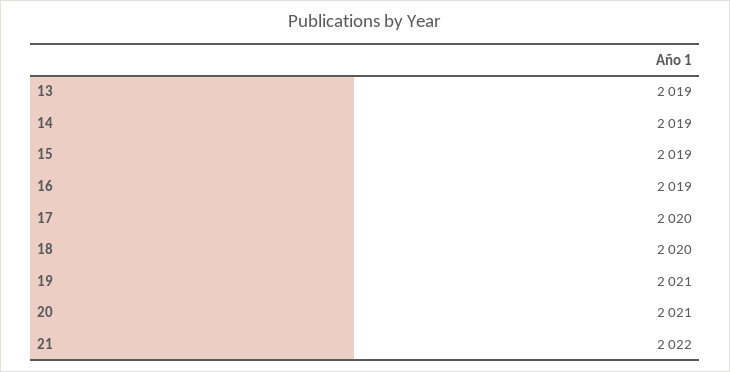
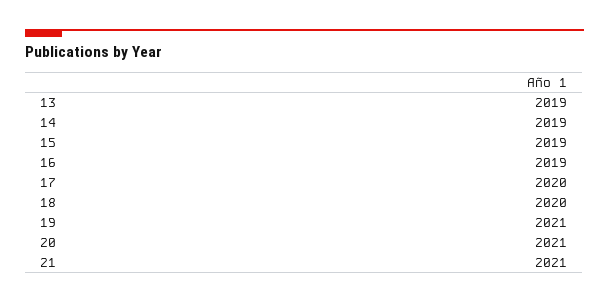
  {
    "13": 2019,
    "14": 2019,
    "15": 2019,
    "16": 2019,
    "17": 2020,
    "18": 2020,
    "19": 2021,
    "20": 2021,
-   "21": 2022
+   "21": 2021
  }

